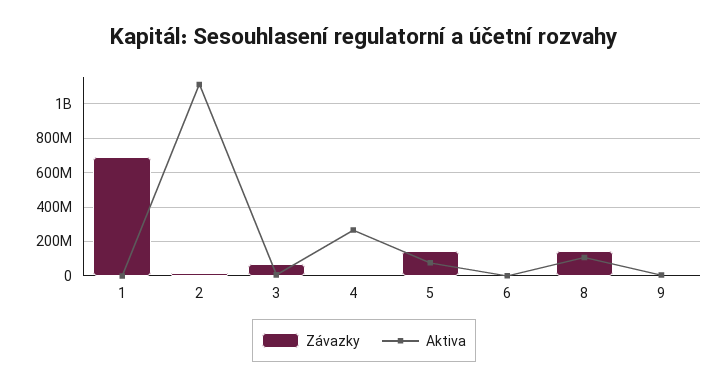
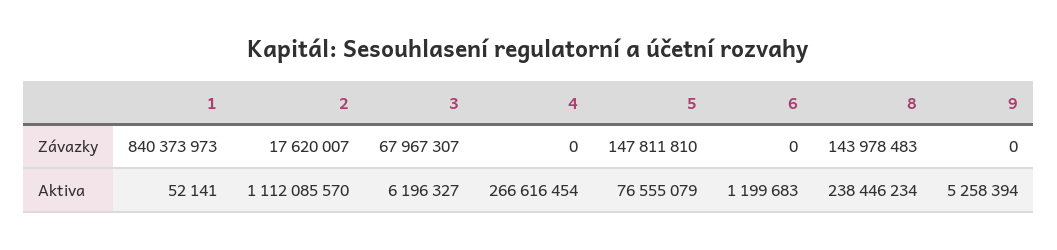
  {
    "Závazky": {
-     "1": 700000000,
+     "1": 840373973,
      "2": 17620007,
      "3": 67967307,
      "4": 0,
      "5": 147811810,
      "6": 0,
      "8": 143978483,
      "9": 0
    },
    "Aktiva": {
      "1": 52141,
      "2": 1112085570,
      "3": 6196327,
      "4": 266616454,
      "5": 76555079,
      "6": 1199683,
-     "8": 100000000,
+     "8": 238446234,
      "9": 5258394
    }
  }

